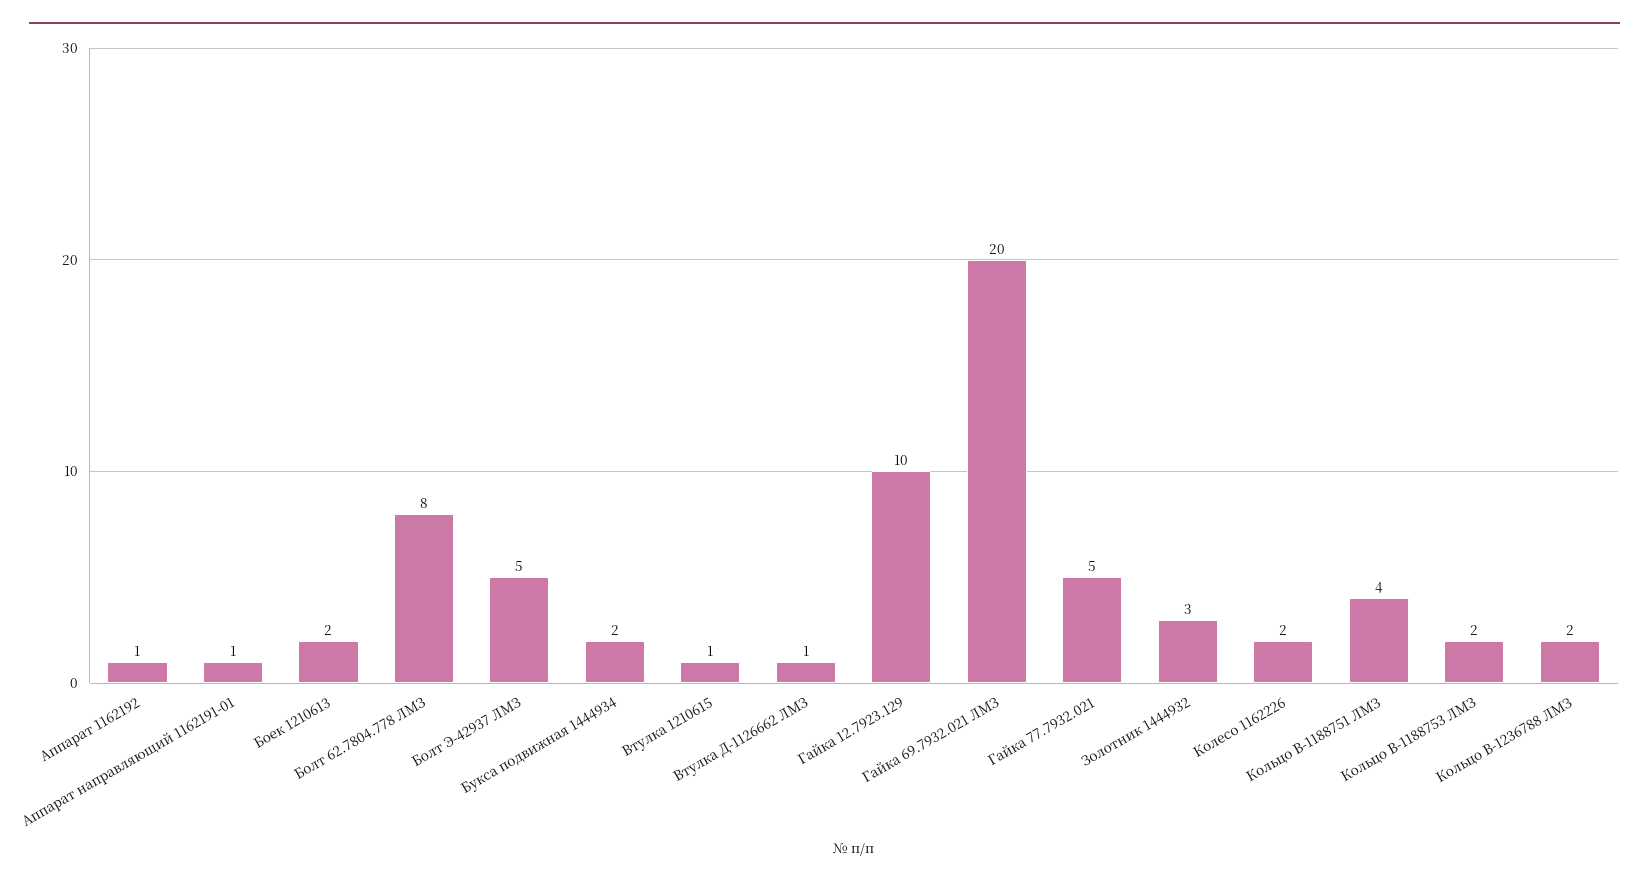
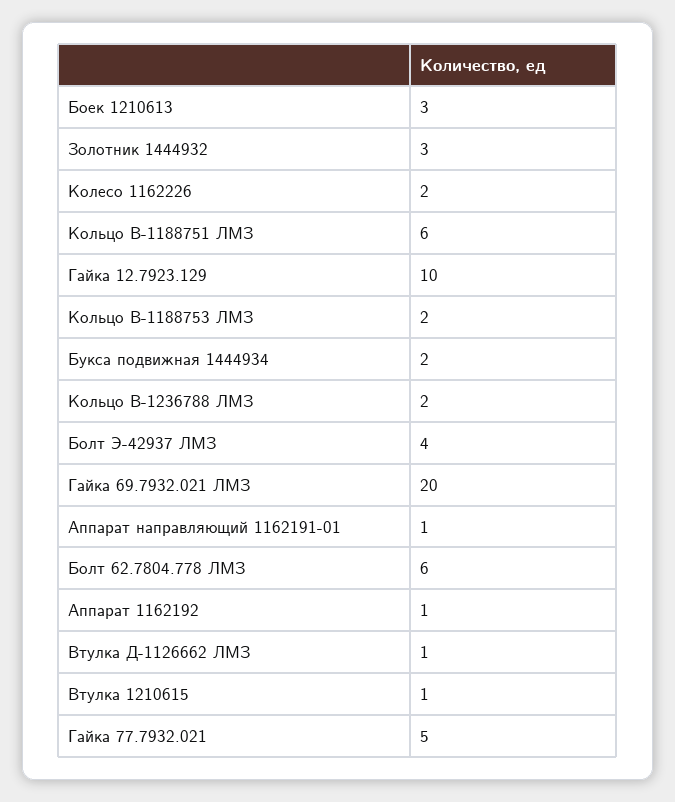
  {
    "Аппарат 1162192": 1,
    "Аппарат направляющий 1162191-01": 1,
-   "Боек 1210613": 2,
+   "Боек 1210613": 3,
-   "Болт 62.7804.778 ЛМЗ": 8,
+   "Болт 62.7804.778 ЛМЗ": 6,
-   "Болт Э-42937 ЛМЗ": 5,
+   "Болт Э-42937 ЛМЗ": 4,
    "Букса подвижная 1444934": 2,
    "Втулка 1210615": 1,
    "Втулка Д-1126662 ЛМЗ": 1,
    "Гайка 12.7923.129": 10,
    "Гайка 69.7932.021 ЛМЗ": 20,
    "Гайка 77.7932.021": 5,
    "Золотник 1444932": 3,
    "Колесо 1162226": 2,
-   "Кольцо В-1188751 ЛМЗ": 4,
+   "Кольцо В-1188751 ЛМЗ": 6,
    "Кольцо В-1188753 ЛМЗ": 2,
    "Кольцо В-1236788 ЛМЗ": 2
  }

